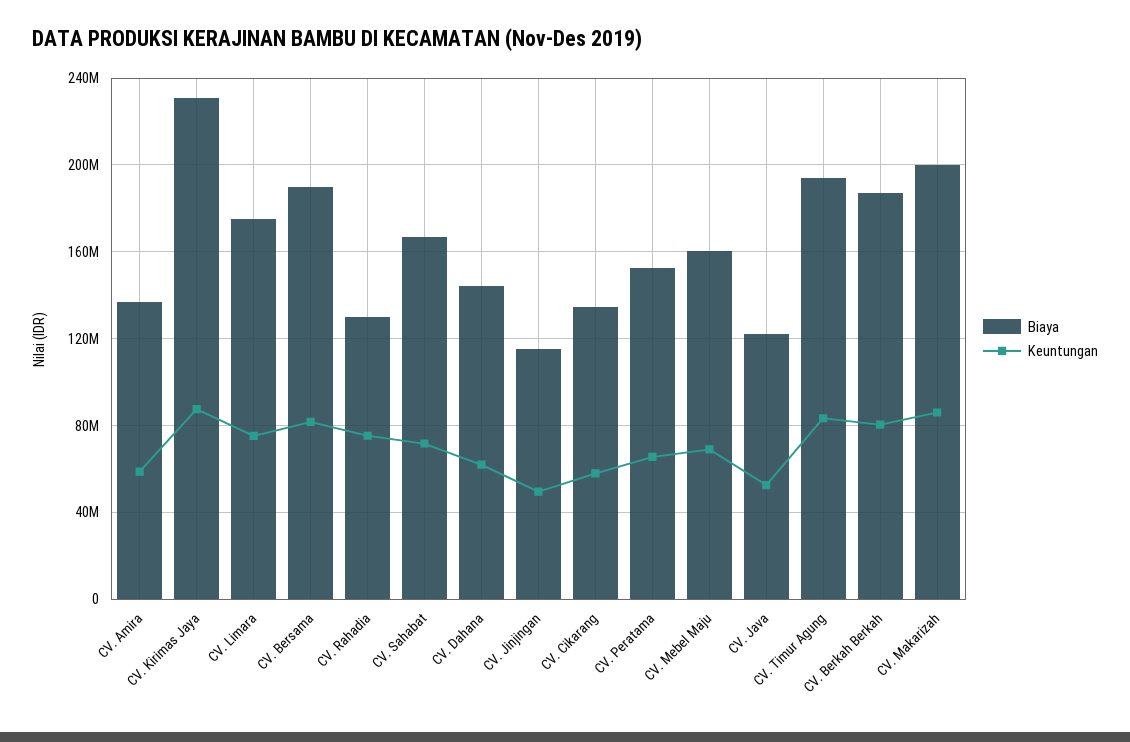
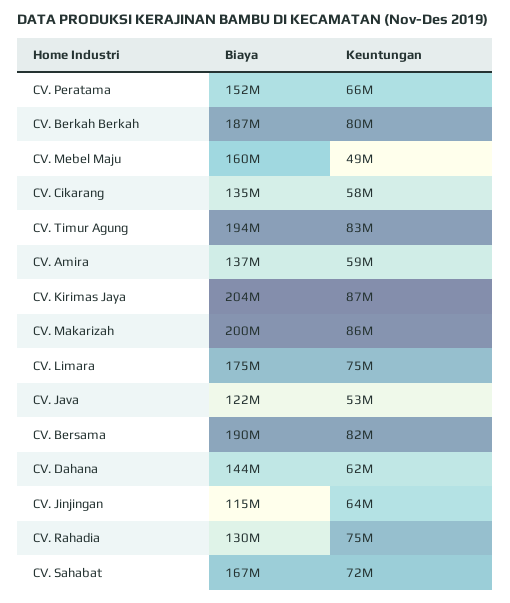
  {
    "Biaya": {
      "CV. Amira": 137000000,
-     "CV. Kirimas Jaya": 230000000,
+     "CV. Kirimas Jaya": 204000000,
      "CV. Limara": 175000000,
      "CV. Bersama": 190000000,
      "CV. Rahadia": 130000000,
      "CV. Sahabat": 167000000,
      "CV. Dahana": 144000000,
      "CV. Jinjingan": 115000000,
      "CV. Cikarang": 135000000,
      "CV. Peratama": 152000000,
      "CV. Mebel Maju": 160000000,
      "CV. Java": 122000000,
      "CV. Timur Agung": 194000000,
      "CV. Berkah Berkah": 187000000,
      "CV. Makarizah": 200000000
    },
    "Keuntungan": {
      "CV. Amira": 59000000,
      "CV. Kirimas Jaya": 87000000,
      "CV. Limara": 75000000,
      "CV. Bersama": 82000000,
      "CV. Rahadia": 75000000,
      "CV. Sahabat": 72000000,
      "CV. Dahana": 62000000,
-     "CV. Jinjingan": 50000000,
+     "CV. Jinjingan": 64000000,
      "CV. Cikarang": 58000000,
      "CV. Peratama": 66000000,
-     "CV. Mebel Maju": 70000000,
+     "CV. Mebel Maju": 49000000,
      "CV. Java": 53000000,
      "CV. Timur Agung": 83000000,
      "CV. Berkah Berkah": 80000000,
      "CV. Makarizah": 86000000
    }
  }

